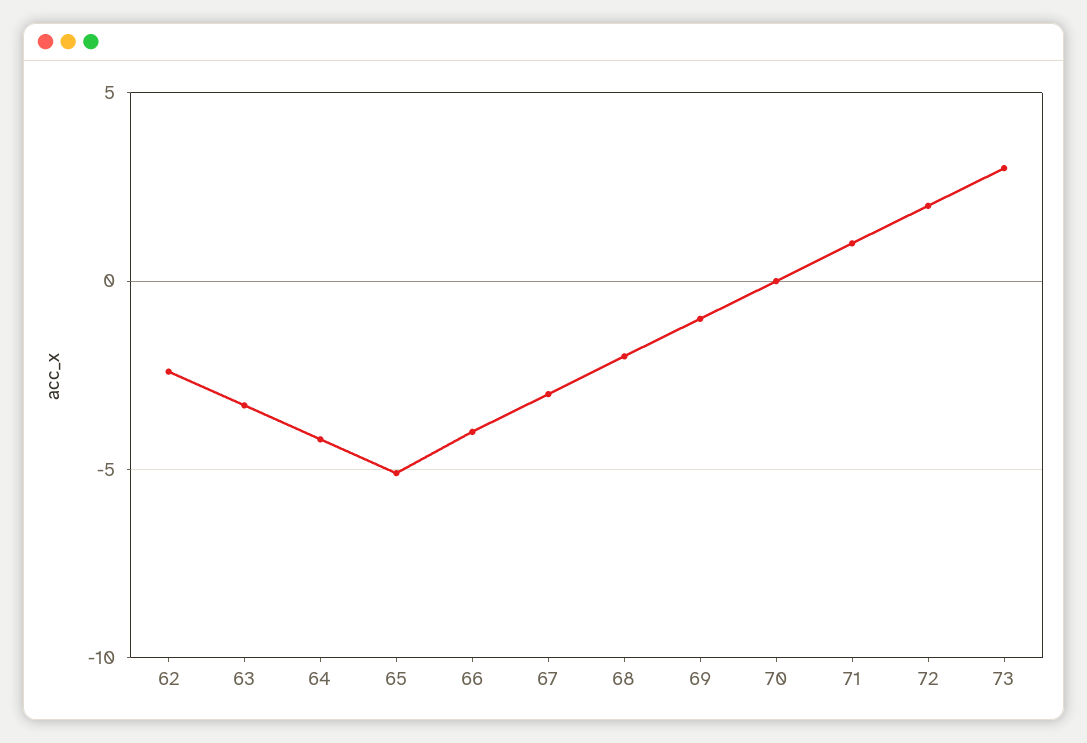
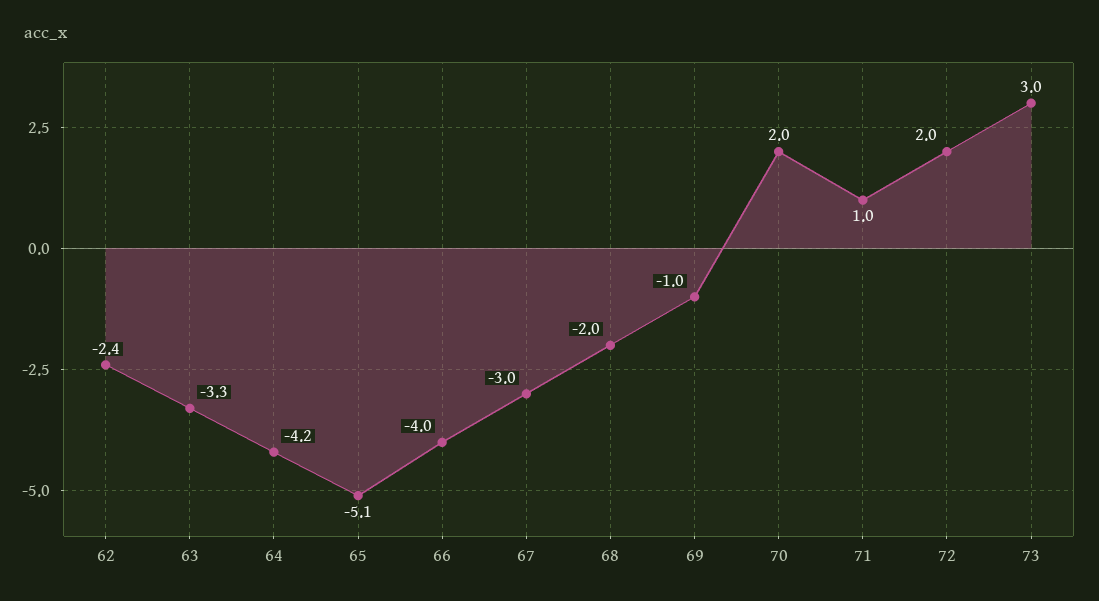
  {
    "62": -2.4,
    "63": -3.3,
    "64": -4.2,
    "65": -5.1,
    "66": -4,
    "67": -3,
    "68": -2,
    "69": -1,
-   "70": 0,
+   "70": 2,
    "71": 1,
    "72": 2,
    "73": 3
  }

